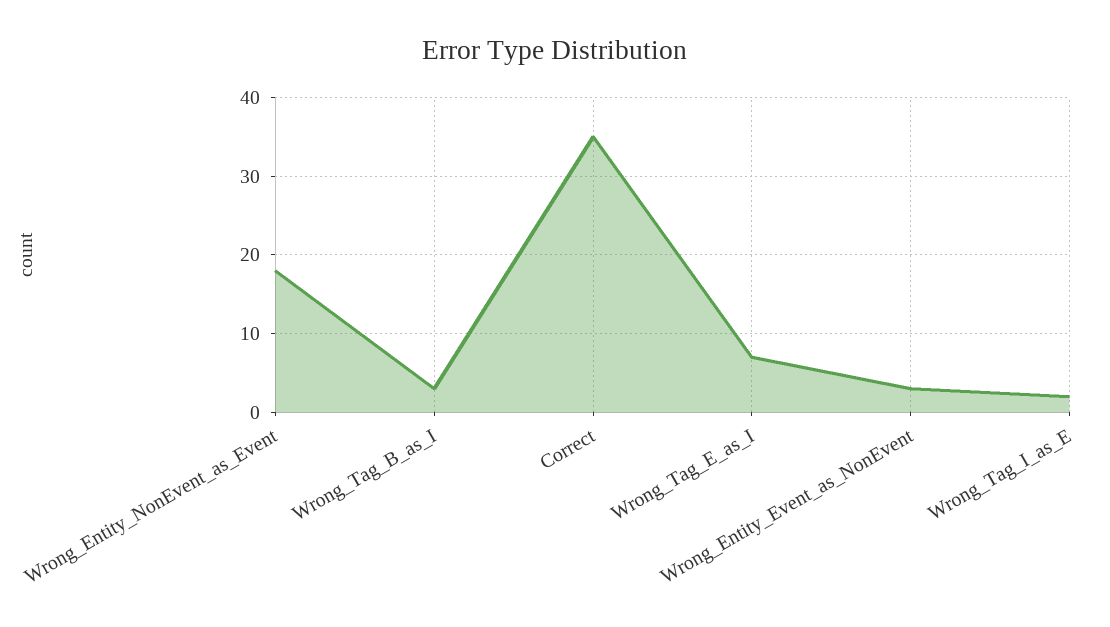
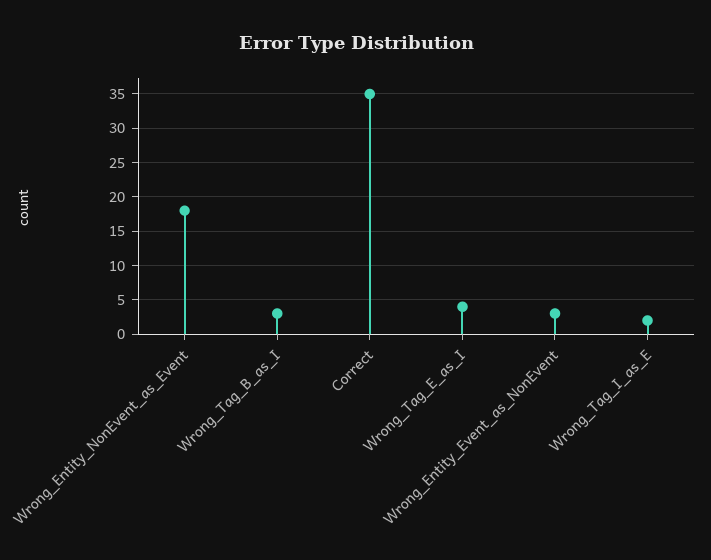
  {
    "Wrong_Entity_NonEvent_as_Event": 18,
    "Wrong_Tag_B_as_I": 3,
    "Correct": 35,
-   "Wrong_Tag_E_as_I": 7,
+   "Wrong_Tag_E_as_I": 4,
    "Wrong_Entity_Event_as_NonEvent": 3,
    "Wrong_Tag_I_as_E": 2
  }

